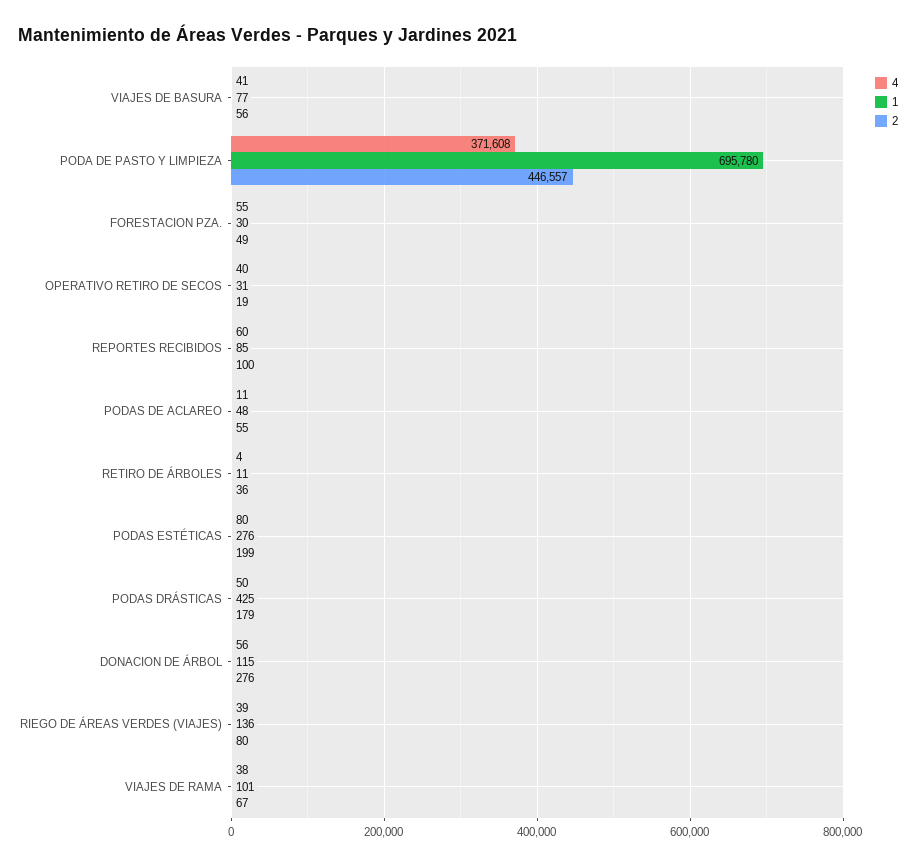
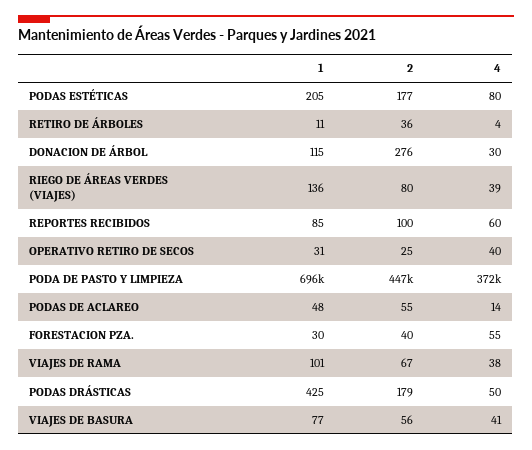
  {
    "4": {
      "VIAJES DE BASURA": 41,
      "PODA DE PASTO Y LIMPIEZA": 371608,
      "FORESTACION PZA.": 55,
      "OPERATIVO RETIRO DE SECOS": 40,
      "REPORTES RECIBIDOS": 60,
-     "PODAS DE ACLAREO": 11,
+     "PODAS DE ACLAREO": 14,
      "RETIRO DE ÁRBOLES": 4,
      "PODAS ESTÉTICAS": 80,
      "PODAS DRÁSTICAS": 50,
-     "DONACION DE ÁRBOL": 56,
+     "DONACION DE ÁRBOL": 30,
      "RIEGO DE ÁREAS VERDES (VIAJES)": 39,
      "VIAJES DE RAMA": 38
    },
    "1": {
      "VIAJES DE BASURA": 77,
      "PODA DE PASTO Y LIMPIEZA": 695780,
      "FORESTACION PZA.": 30,
      "OPERATIVO RETIRO DE SECOS": 31,
      "REPORTES RECIBIDOS": 85,
      "PODAS DE ACLAREO": 48,
      "RETIRO DE ÁRBOLES": 11,
-     "PODAS ESTÉTICAS": 276,
+     "PODAS ESTÉTICAS": 205,
      "PODAS DRÁSTICAS": 425,
      "DONACION DE ÁRBOL": 115,
      "RIEGO DE ÁREAS VERDES (VIAJES)": 136,
      "VIAJES DE RAMA": 101
    },
    "2": {
      "VIAJES DE BASURA": 56,
      "PODA DE PASTO Y LIMPIEZA": 446557,
-     "FORESTACION PZA.": 49,
+     "FORESTACION PZA.": 40,
-     "OPERATIVO RETIRO DE SECOS": 19,
+     "OPERATIVO RETIRO DE SECOS": 25,
      "REPORTES RECIBIDOS": 100,
      "PODAS DE ACLAREO": 55,
      "RETIRO DE ÁRBOLES": 36,
-     "PODAS ESTÉTICAS": 199,
+     "PODAS ESTÉTICAS": 177,
      "PODAS DRÁSTICAS": 179,
      "DONACION DE ÁRBOL": 276,
      "RIEGO DE ÁREAS VERDES (VIAJES)": 80,
      "VIAJES DE RAMA": 67
    }
  }

